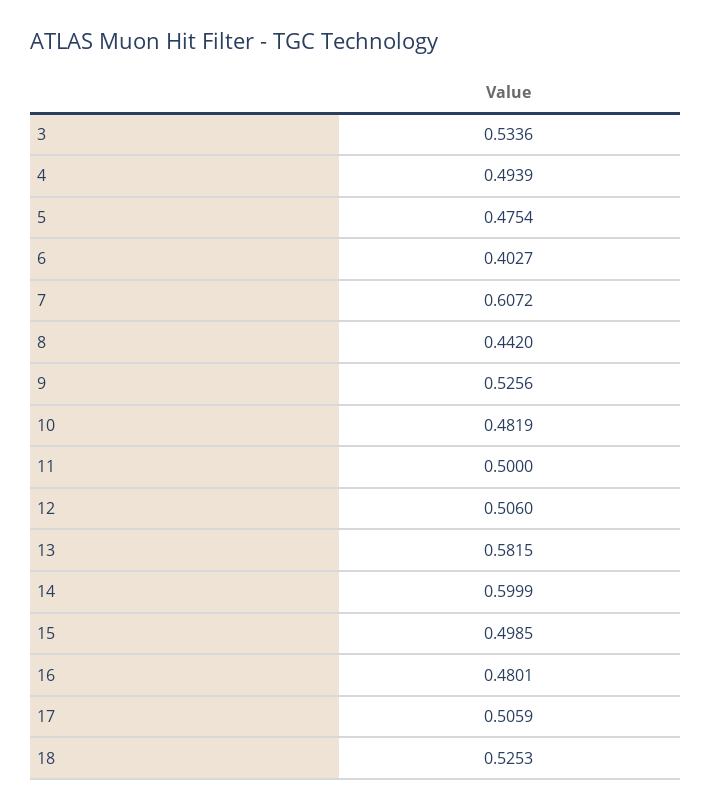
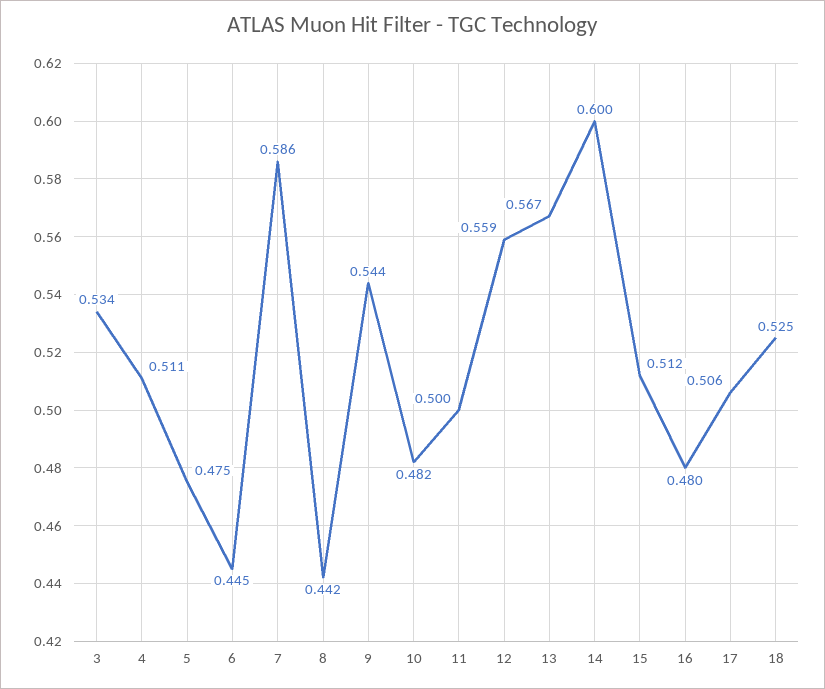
  {
    "3": 0.5336,
-   "4": 0.4939,
+   "4": 0.511,
    "5": 0.4754,
-   "6": 0.4027,
+   "6": 0.445,
-   "7": 0.6072,
+   "7": 0.586,
    "8": 0.442,
-   "9": 0.5256,
+   "9": 0.544,
    "10": 0.4819,
    "11": 0.5,
-   "12": 0.506,
+   "12": 0.559,
-   "13": 0.5815,
+   "13": 0.567,
    "14": 0.5999,
-   "15": 0.4985,
+   "15": 0.512,
    "16": 0.4801,
    "17": 0.5059,
    "18": 0.5253
  }

